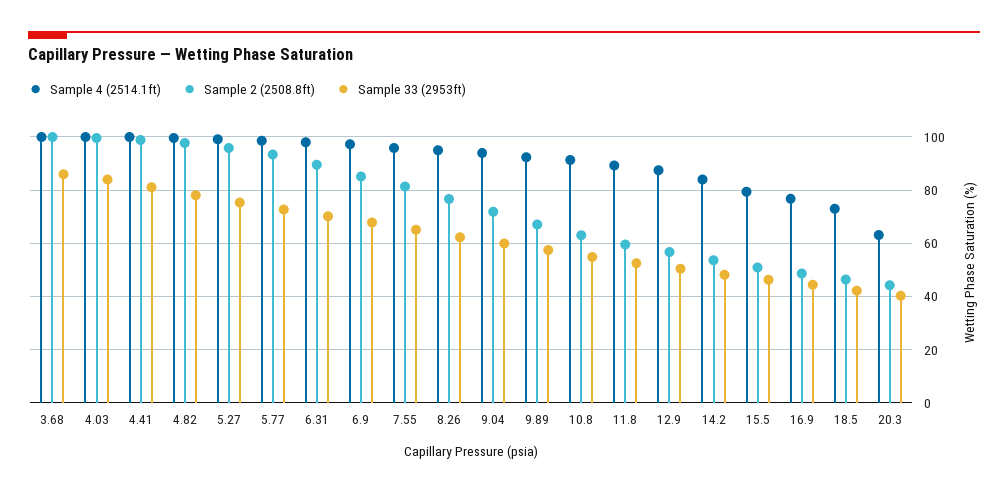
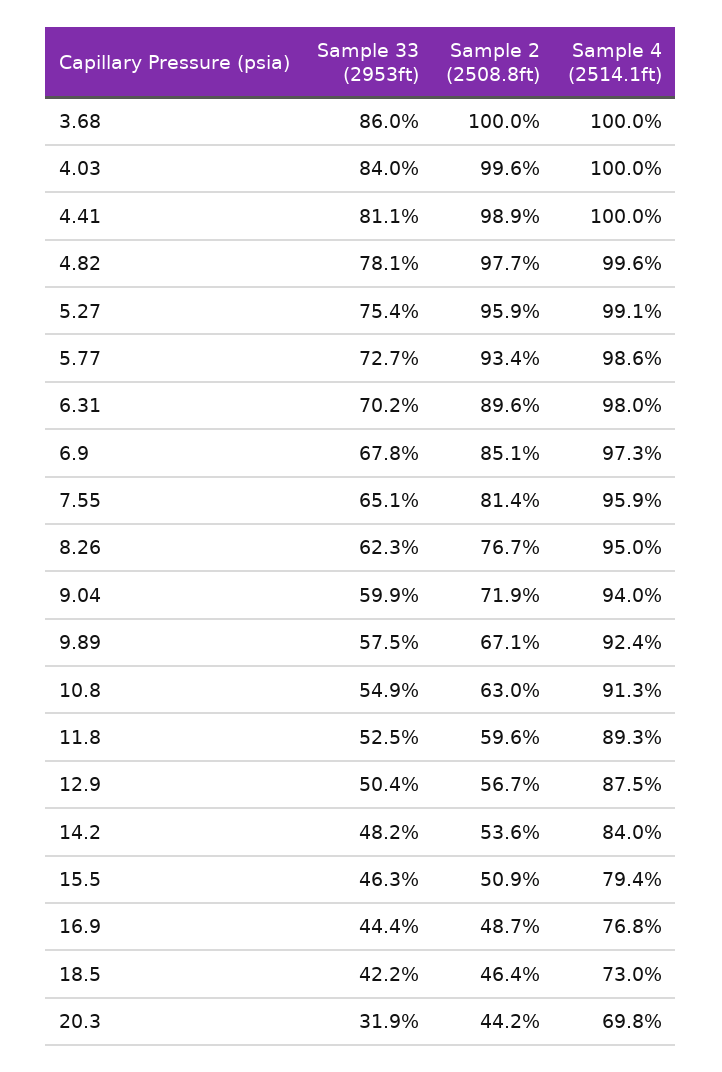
  {
    "Sample 4 (2514.1ft)": {
      "3.68": 100,
      "4.03": 100,
      "4.41": 100,
      "4.82": 99.6,
      "5.27": 99.1,
      "5.77": 98.6,
      "6.31": 98,
      "6.9": 97.3,
      "7.55": 95.9,
      "8.26": 95,
      "9.04": 94,
      "9.89": 92.4,
      "10.8": 91.3,
      "11.8": 89.3,
      "12.9": 87.5,
      "14.2": 84,
      "15.5": 79.4,
      "16.9": 76.8,
      "18.5": 73,
-     "20.3": 62.5
+     "20.3": 69.8
    },
    "Sample 2 (2508.8ft)": {
      "3.68": 100,
      "4.03": 99.6,
      "4.41": 98.9,
      "4.82": 97.7,
      "5.27": 95.9,
      "5.77": 93.4,
      "6.31": 89.6,
      "6.9": 85.1,
      "7.55": 81.4,
      "8.26": 76.7,
      "9.04": 71.9,
      "9.89": 67.1,
      "10.8": 63,
      "11.8": 59.6,
      "12.9": 56.7,
      "14.2": 53.6,
      "15.5": 50.9,
      "16.9": 48.7,
      "18.5": 46.4,
      "20.3": 44.2
    },
    "Sample 33 (2953ft)": {
      "3.68": 86,
      "4.03": 84,
      "4.41": 81.1,
      "4.82": 78.1,
      "5.27": 75.4,
      "5.77": 72.7,
      "6.31": 70.2,
      "6.9": 67.8,
      "7.55": 65.1,
      "8.26": 62.3,
      "9.04": 59.9,
      "9.89": 57.5,
      "10.8": 54.9,
      "11.8": 52.5,
      "12.9": 50.4,
      "14.2": 48.2,
      "15.5": 46.3,
      "16.9": 44.4,
      "18.5": 42.2,
-     "20.3": 40
+     "20.3": 31.9
    }
  }

